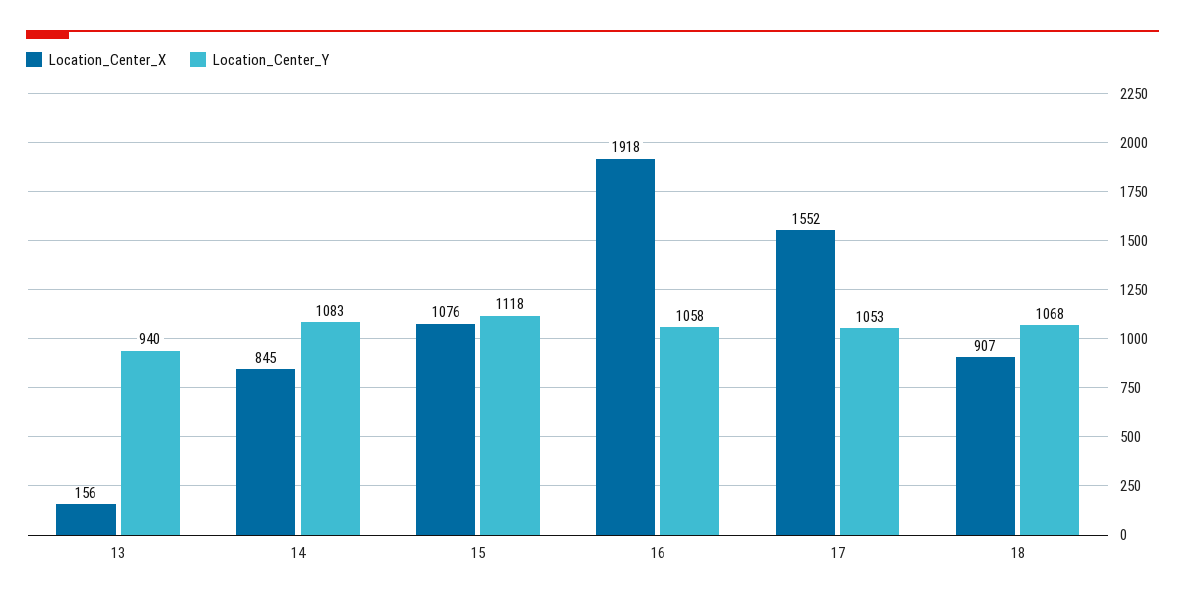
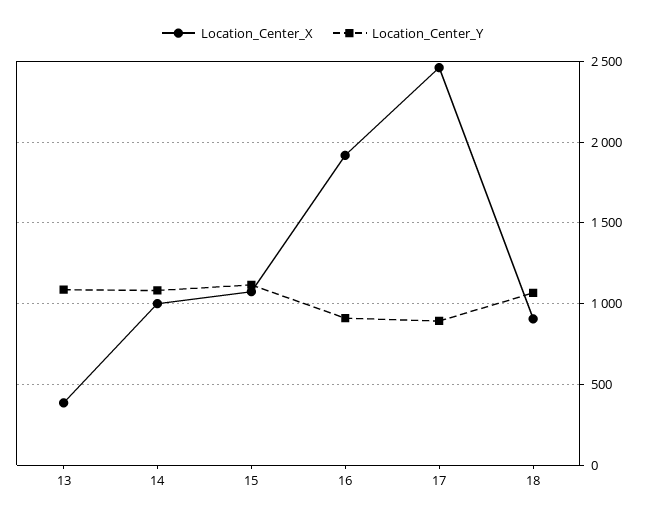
  {
    "Location_Center_X": {
-     "13": 156,
+     "13": 400,
-     "14": 845,
+     "14": 1000,
      "15": 1076,
      "16": 1918,
-     "17": 1552,
+     "17": 2450,
      "18": 907
    },
    "Location_Center_Y": {
-     "13": 940,
+     "13": 1100,
      "14": 1083,
      "15": 1118,
-     "16": 1058,
+     "16": 900,
-     "17": 1053,
+     "17": 900,
      "18": 1068
    }
  }

